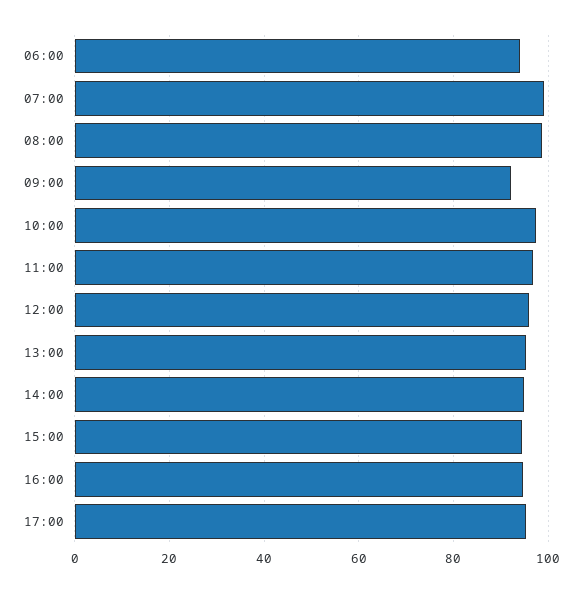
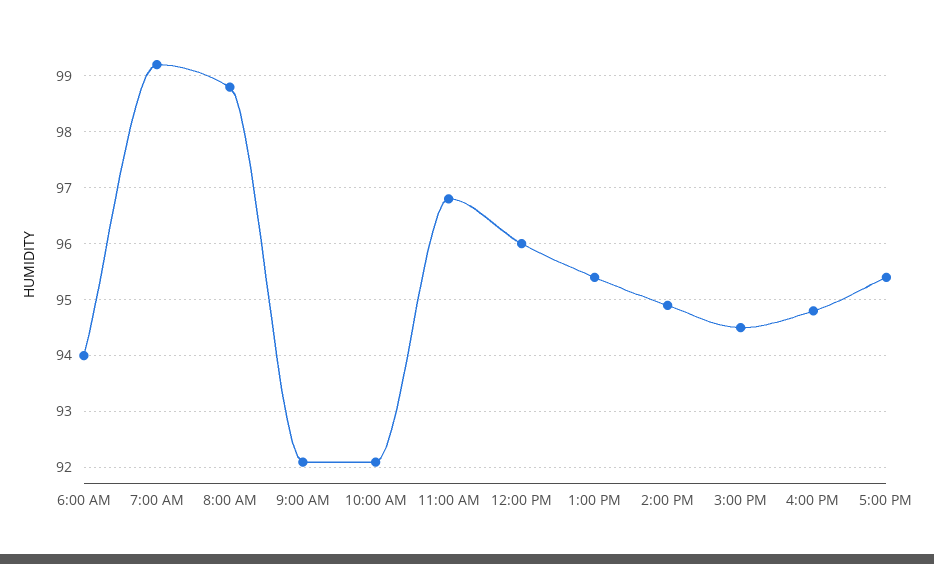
  {
    "06:00": 94,
    "07:00": 99,
    "08:00": 99,
    "09:00": 92,
-   "10:00": 98,
+   "10:00": 92,
    "11:00": 97,
    "12:00": 96,
    "13:00": 95.5,
    "14:00": 95,
    "15:00": 94.5,
    "16:00": 95,
    "17:00": 95.5
  }

